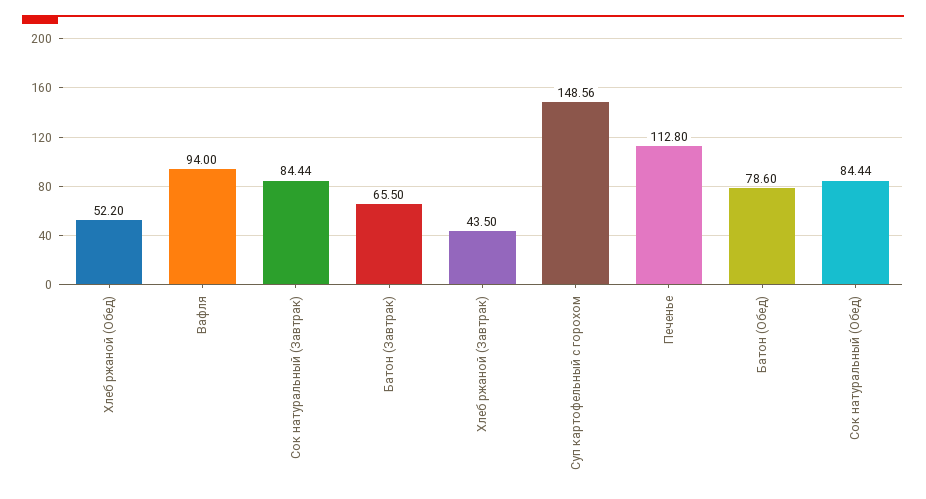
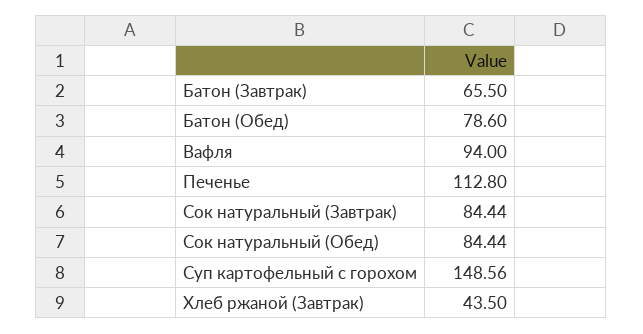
  {
-   "Хлеб ржаной (Обед)": 52.2,
    "Вафля": 94,
    "Сок натуральный (Завтрак)": 84.44,
    "Батон (Завтрак)": 65.5,
    "Хлеб ржаной (Завтрак)": 43.5,
    "Суп картофельный с горохом": 148.56,
    "Печенье": 112.8,
    "Батон (Обед)": 78.6,
    "Сок натуральный (Обед)": 84.44
  }

